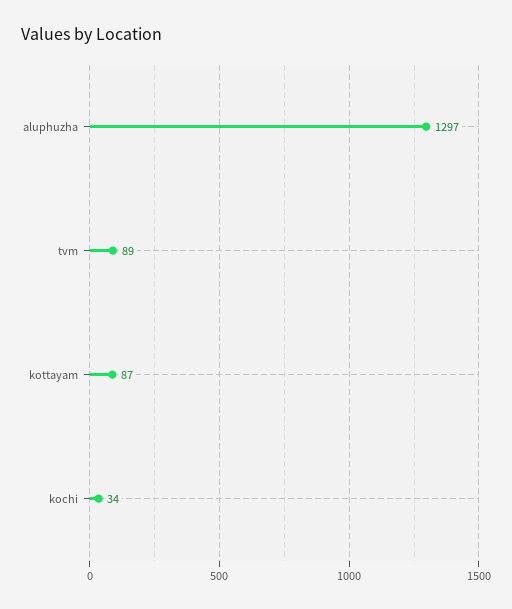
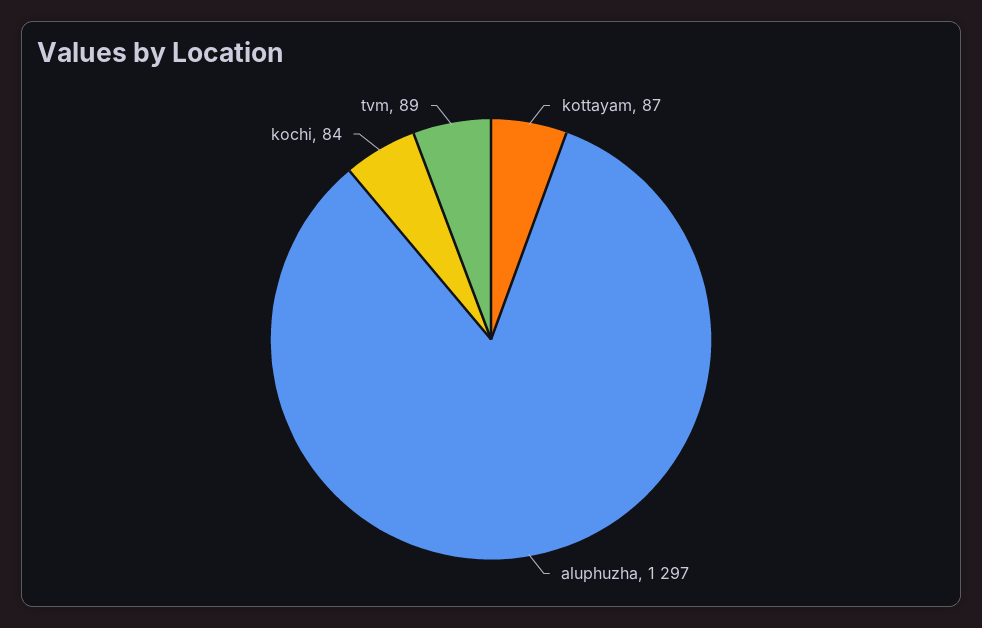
  {
    "aluphuzha": 1297,
    "tvm": 89,
    "kottayam": 87,
-   "kochi": 34
+   "kochi": 84
  }

